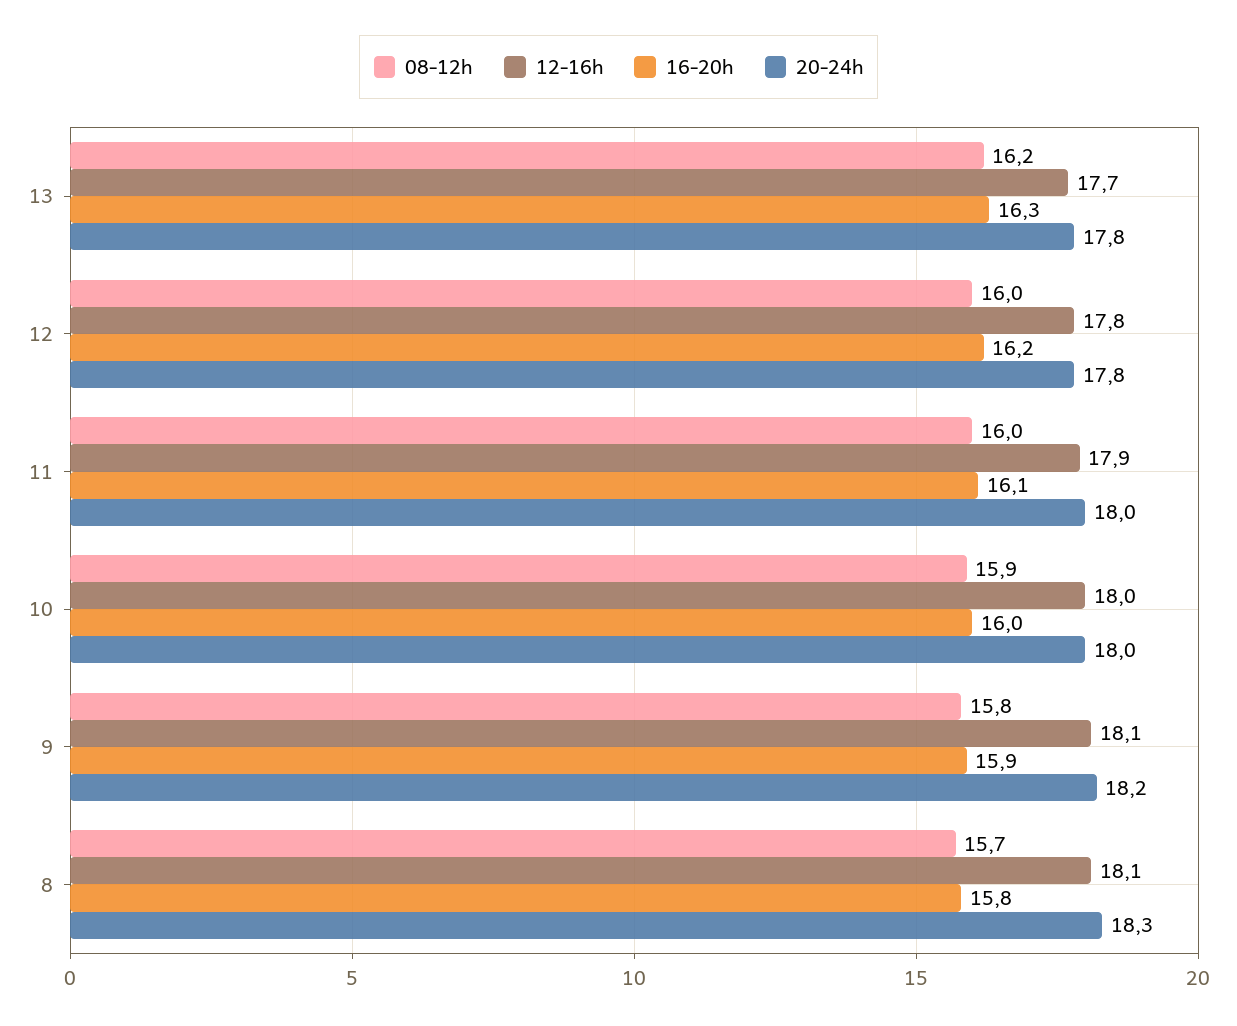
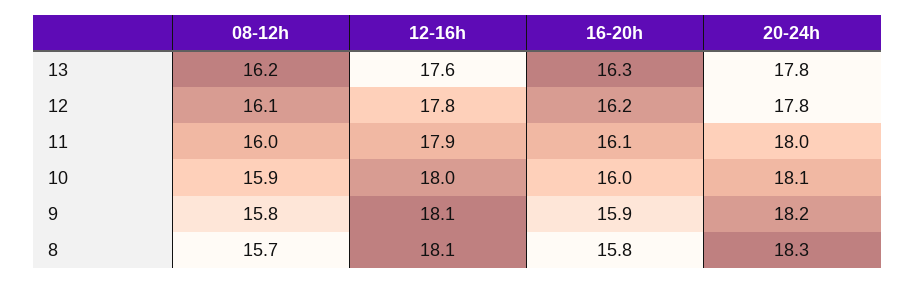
  {
    "08-12h": {
      "13": 16.2,
-     "12": 16,
+     "12": 16.1,
      "11": 16,
      "10": 15.9,
      "9": 15.8,
      "8": 15.7
    },
    "12-16h": {
-     "13": 17.7,
+     "13": 17.6,
      "12": 17.8,
      "11": 17.9,
      "10": 18,
      "9": 18.1,
      "8": 18.1
    },
    "16-20h": {
      "13": 16.3,
      "12": 16.2,
      "11": 16.1,
      "10": 16,
      "9": 15.9,
      "8": 15.8
    },
    "20-24h": {
      "13": 17.8,
      "12": 17.8,
      "11": 18,
-     "10": 18,
+     "10": 18.1,
      "9": 18.2,
      "8": 18.3
    }
  }

